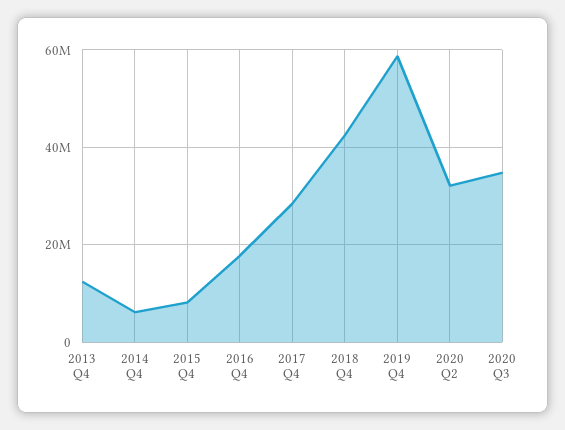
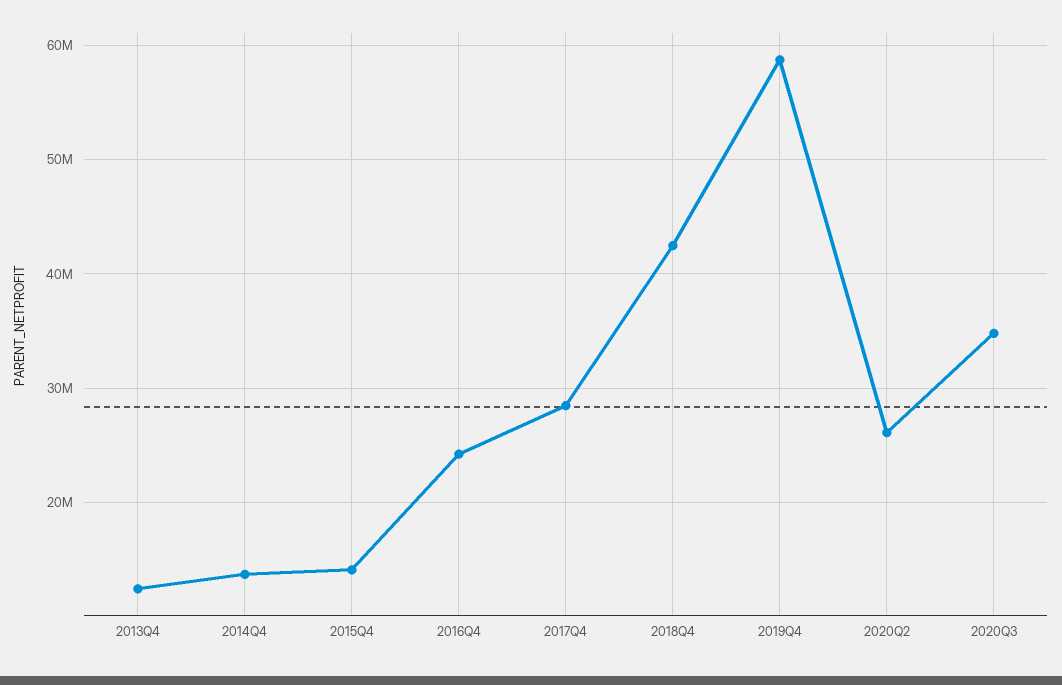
  {
    "2013 Q4": 12000000,
-   "2014 Q4": 6000000,
+   "2014 Q4": 14000000,
-   "2015 Q4": 8000000,
+   "2015 Q4": 14000000,
-   "2016 Q4": 18000000,
+   "2016 Q4": 24000000,
    "2017 Q4": 28000000,
    "2018 Q4": 42000000,
    "2019 Q4": 59000000,
-   "2020 Q2": 32000000,
+   "2020 Q2": 26000000,
    "2020 Q3": 35000000
  }

